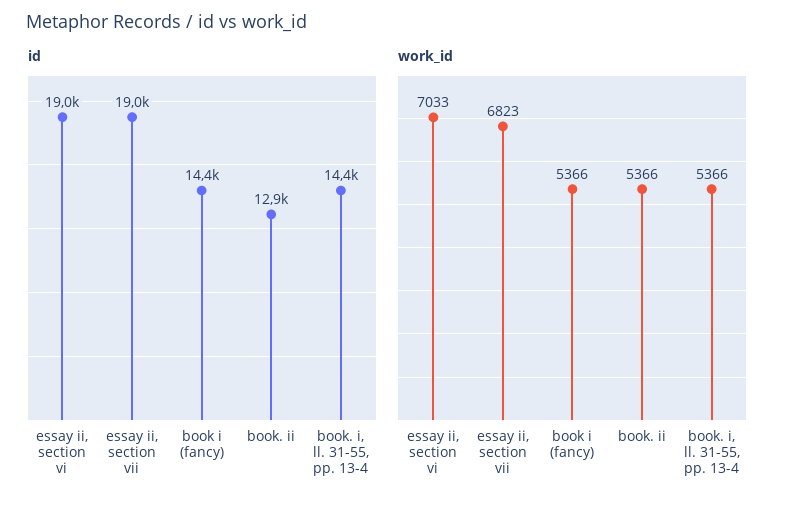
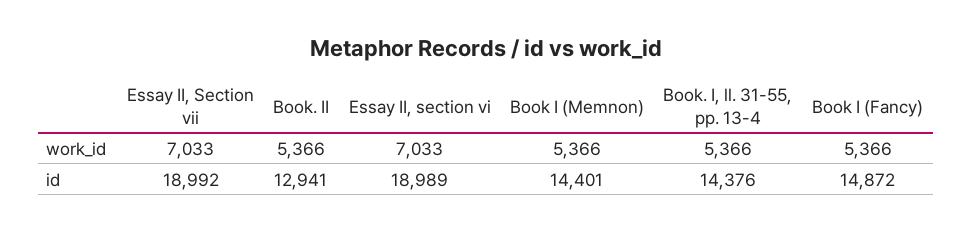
  {
    "id": {
      "essay ii, section vi": 18989,
      "essay ii, section vii": 18992,
-     "book i (fancy)": 14400,
+     "book i (fancy)": 14872,
      "book. ii": 12941,
-     "book. i, ll. 31-55, pp. 13-4": 14376
+     "book. i, ll. 31-55, pp. 13-4": 14376,
+     "Book I (Memnon)": 14401
    },
    "work_id": {
      "essay ii, section vi": 7033,
-     "essay ii, section vii": 6823,
+     "essay ii, section vii": 7033,
      "book i (fancy)": 5366,
      "book. ii": 5366,
-     "book. i, ll. 31-55, pp. 13-4": 5366
+     "book. i, ll. 31-55, pp. 13-4": 5366,
+     "Book I (Memnon)": 5366
    }
  }

